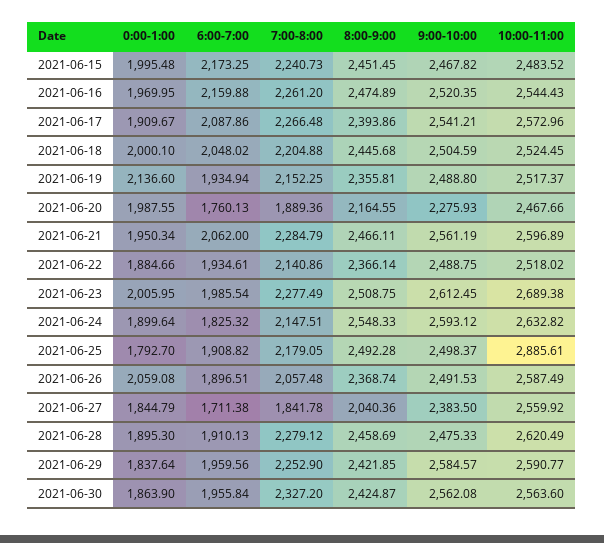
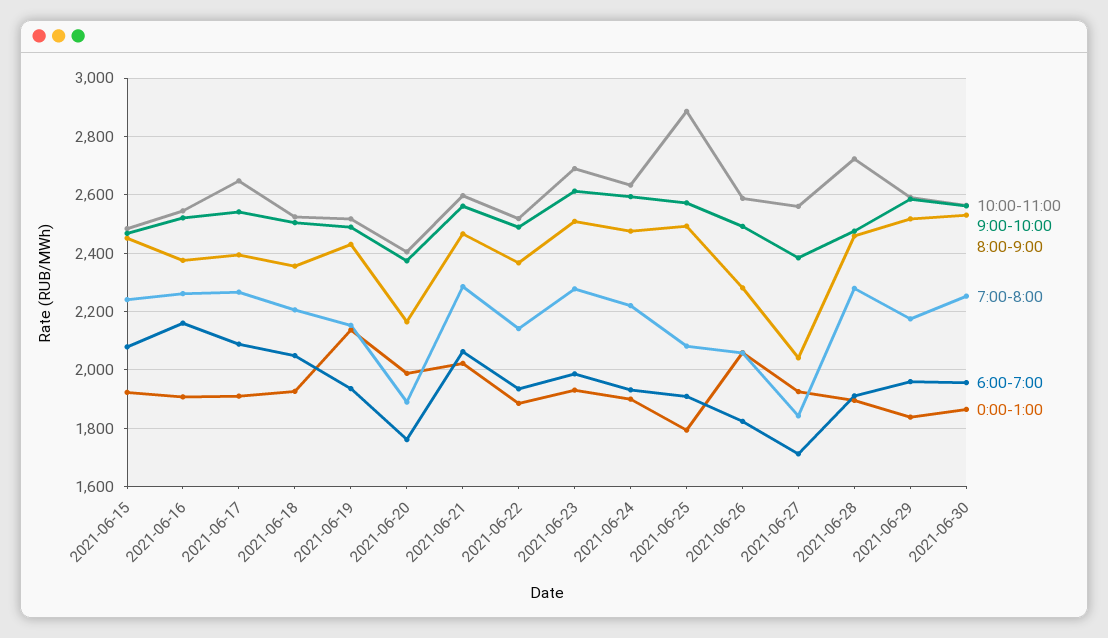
  {
    "0:00-1:00": {
-     "2021-06-15": 1995.48,
+     "2021-06-15": 1925,
-     "2021-06-16": 1969.95,
+     "2021-06-16": 1900,
      "2021-06-17": 1909.67,
-     "2021-06-18": 2000.1,
+     "2021-06-18": 1925,
      "2021-06-19": 2136.6,
      "2021-06-20": 1987.55,
-     "2021-06-21": 1950.34,
+     "2021-06-21": 2025,
      "2021-06-22": 1884.66,
-     "2021-06-23": 2005.95,
+     "2021-06-23": 1925,
      "2021-06-24": 1899.64,
      "2021-06-25": 1792.7,
      "2021-06-26": 2059.08,
-     "2021-06-27": 1844.79,
+     "2021-06-27": 1925,
      "2021-06-28": 1895.3,
      "2021-06-29": 1837.64,
      "2021-06-30": 1863.9
    },
    "6:00-7:00": {
-     "2021-06-15": 2173.25,
+     "2021-06-15": 2075,
      "2021-06-16": 2159.88,
      "2021-06-17": 2087.86,
      "2021-06-18": 2048.02,
      "2021-06-19": 1934.94,
      "2021-06-20": 1760.13,
      "2021-06-21": 2062,
      "2021-06-22": 1934.61,
      "2021-06-23": 1985.54,
-     "2021-06-24": 1825.32,
+     "2021-06-24": 1925,
      "2021-06-25": 1908.82,
-     "2021-06-26": 1896.51,
+     "2021-06-26": 1825,
      "2021-06-27": 1711.38,
      "2021-06-28": 1910.13,
      "2021-06-29": 1959.56,
      "2021-06-30": 1955.84
    },
    "7:00-8:00": {
      "2021-06-15": 2240.73,
      "2021-06-16": 2261.2,
      "2021-06-17": 2266.48,
      "2021-06-18": 2204.88,
      "2021-06-19": 2152.25,
      "2021-06-20": 1889.36,
      "2021-06-21": 2284.79,
      "2021-06-22": 2140.86,
      "2021-06-23": 2277.49,
-     "2021-06-24": 2147.51,
+     "2021-06-24": 2225,
-     "2021-06-25": 2179.05,
+     "2021-06-25": 2075,
      "2021-06-26": 2057.48,
      "2021-06-27": 1841.78,
      "2021-06-28": 2279.12,
-     "2021-06-29": 2252.9,
+     "2021-06-29": 2175,
-     "2021-06-30": 2327.2
+     "2021-06-30": 2250
    },
    "8:00-9:00": {
      "2021-06-15": 2451.45,
-     "2021-06-16": 2474.89,
+     "2021-06-16": 2375,
      "2021-06-17": 2393.86,
-     "2021-06-18": 2445.68,
+     "2021-06-18": 2350,
-     "2021-06-19": 2355.81,
+     "2021-06-19": 2425,
      "2021-06-20": 2164.55,
      "2021-06-21": 2466.11,
      "2021-06-22": 2366.14,
      "2021-06-23": 2508.75,
-     "2021-06-24": 2548.33,
+     "2021-06-24": 2475,
      "2021-06-25": 2492.28,
-     "2021-06-26": 2368.74,
+     "2021-06-26": 2275,
      "2021-06-27": 2040.36,
      "2021-06-28": 2458.69,
-     "2021-06-29": 2421.85,
+     "2021-06-29": 2525,
-     "2021-06-30": 2424.87
+     "2021-06-30": 2525
    },
    "9:00-10:00": {
      "2021-06-15": 2467.82,
      "2021-06-16": 2520.35,
      "2021-06-17": 2541.21,
      "2021-06-18": 2504.59,
      "2021-06-19": 2488.8,
-     "2021-06-20": 2275.93,
+     "2021-06-20": 2375,
      "2021-06-21": 2561.19,
      "2021-06-22": 2488.75,
      "2021-06-23": 2612.45,
      "2021-06-24": 2593.12,
-     "2021-06-25": 2498.37,
+     "2021-06-25": 2575,
      "2021-06-26": 2491.53,
      "2021-06-27": 2383.5,
      "2021-06-28": 2475.33,
      "2021-06-29": 2584.57,
      "2021-06-30": 2562.08
    },
    "10:00-11:00": {
      "2021-06-15": 2483.52,
      "2021-06-16": 2544.43,
-     "2021-06-17": 2572.96,
+     "2021-06-17": 2650,
      "2021-06-18": 2524.45,
      "2021-06-19": 2517.37,
-     "2021-06-20": 2467.66,
+     "2021-06-20": 2400,
      "2021-06-21": 2596.89,
      "2021-06-22": 2518.02,
      "2021-06-23": 2689.38,
      "2021-06-24": 2632.82,
      "2021-06-25": 2885.61,
      "2021-06-26": 2587.49,
      "2021-06-27": 2559.92,
-     "2021-06-28": 2620.49,
+     "2021-06-28": 2725,
      "2021-06-29": 2590.77,
      "2021-06-30": 2563.6
    }
  }

